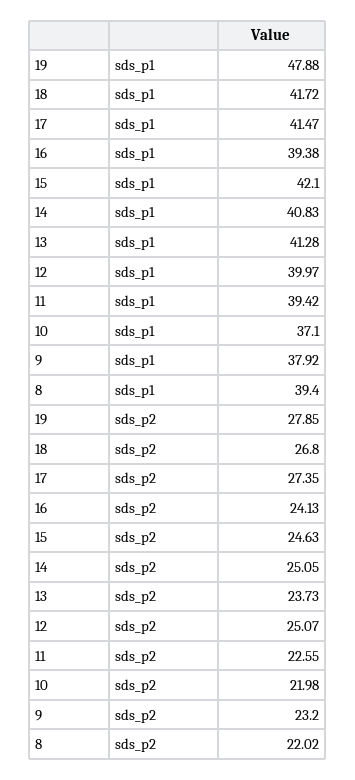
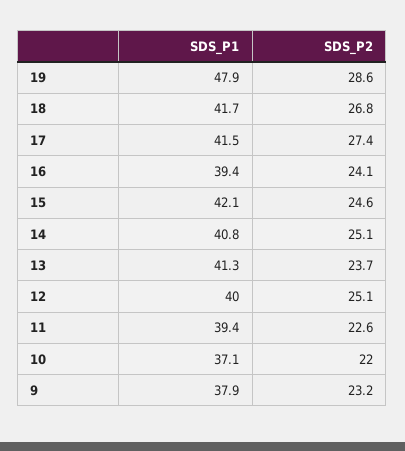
  {
    "19": {
      "sds_p1": 47.88,
-     "sds_p2": 27.85
+     "sds_p2": 28.6
    },
    "18": {
      "sds_p1": 41.72,
      "sds_p2": 26.8
    },
    "17": {
      "sds_p1": 41.47,
      "sds_p2": 27.35
    },
    "16": {
      "sds_p1": 39.38,
      "sds_p2": 24.13
    },
    "15": {
      "sds_p1": 42.1,
      "sds_p2": 24.63
    },
    "14": {
      "sds_p1": 40.83,
      "sds_p2": 25.05
    },
    "13": {
      "sds_p1": 41.28,
      "sds_p2": 23.73
    },
    "12": {
      "sds_p1": 39.97,
      "sds_p2": 25.07
    },
    "11": {
      "sds_p1": 39.42,
      "sds_p2": 22.55
    },
    "10": {
      "sds_p1": 37.1,
      "sds_p2": 21.98
    },
    "9": {
      "sds_p1": 37.92,
      "sds_p2": 23.2
-   },
+   }
-   "8": {
-     "sds_p1": 39.4,
-     "sds_p2": 22.02
-   }
  }

